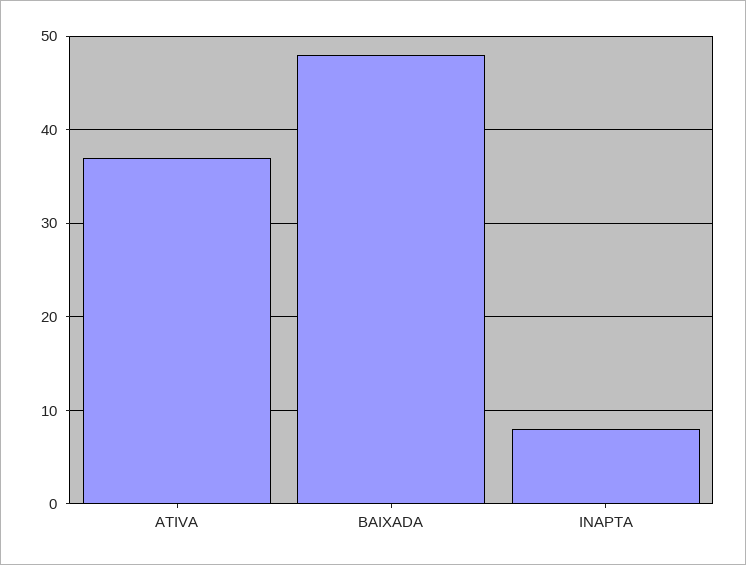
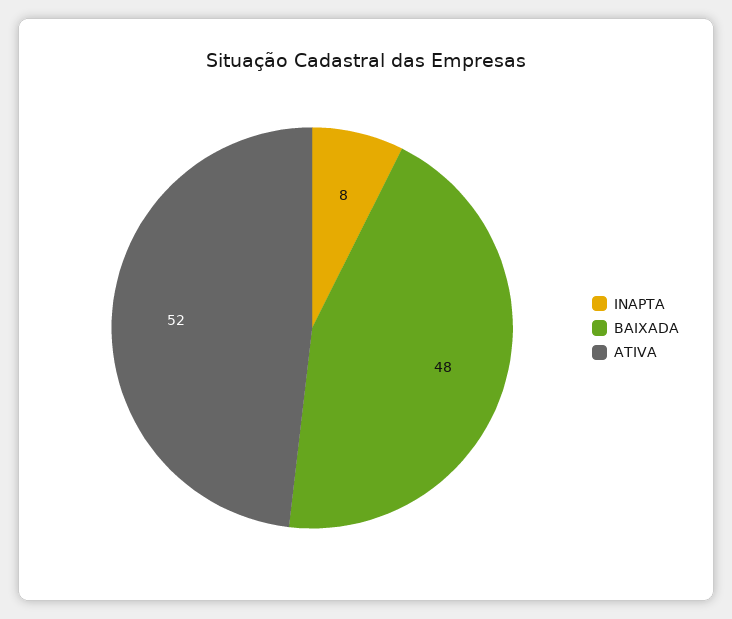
  {
-   "ATIVA": 37,
+   "ATIVA": 52,
    "BAIXADA": 48,
    "INAPTA": 8
  }

